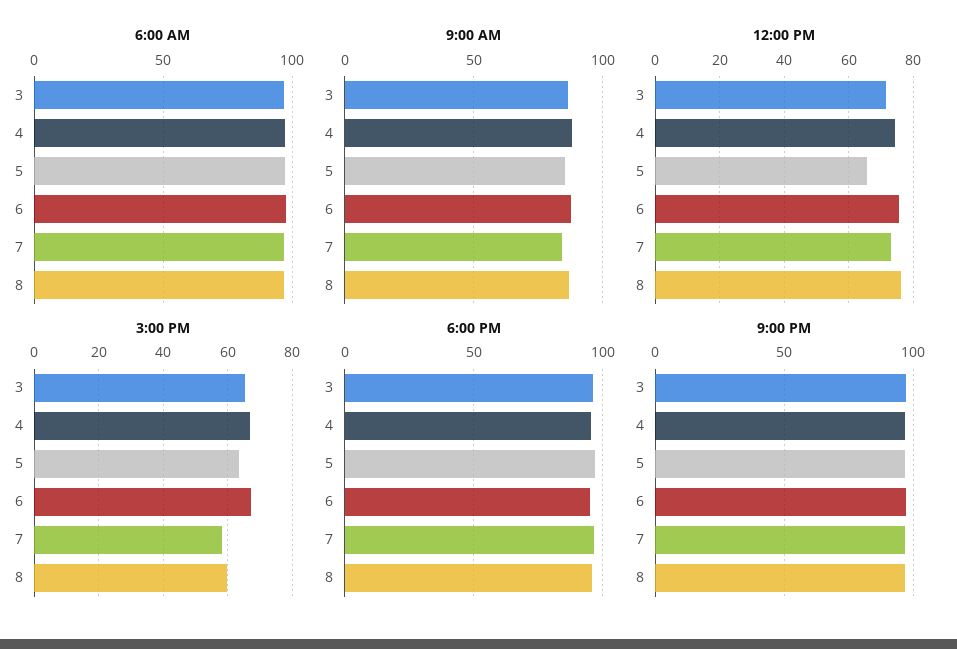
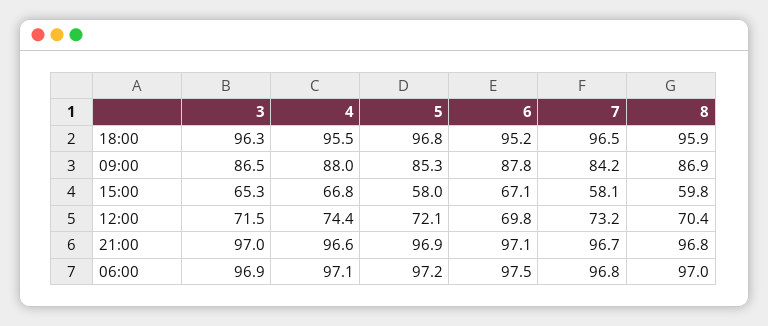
  {
    "6:00 AM": {
      "3": 96.9,
      "4": 97.1,
      "5": 97.2,
      "6": 97.5,
      "7": 96.8,
      "8": 97
    },
    "9:00 AM": {
      "3": 86.5,
      "4": 88,
      "5": 85.3,
      "6": 87.8,
      "7": 84.2,
      "8": 86.9
    },
    "12:00 PM": {
      "3": 71.5,
      "4": 74.4,
-     "5": 66,
+     "5": 72.1,
-     "6": 76,
+     "6": 69.8,
      "7": 73.2,
-     "8": 76
+     "8": 70.4
    },
    "3:00 PM": {
      "3": 65.3,
      "4": 66.8,
-     "5": 64,
+     "5": 58,
      "6": 67.1,
      "7": 58.1,
      "8": 59.8
    },
    "6:00 PM": {
      "3": 96.3,
      "4": 95.5,
      "5": 96.8,
      "6": 95.2,
      "7": 96.5,
      "8": 95.9
    },
    "9:00 PM": {
      "3": 97,
      "4": 96.6,
      "5": 96.9,
      "6": 97.1,
      "7": 96.7,
      "8": 96.8
    }
  }

